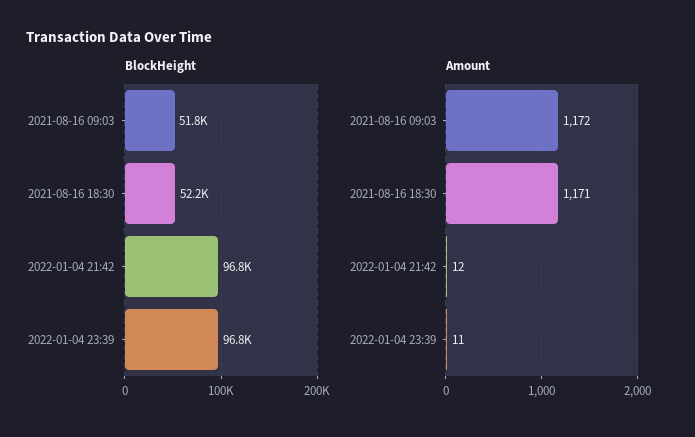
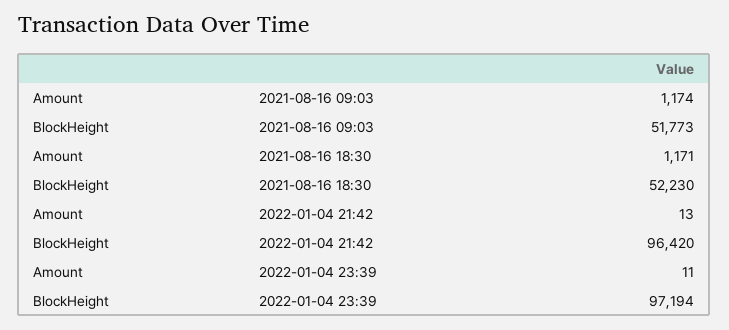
  {
    "BlockHeight": {
      "2021-08-16 09:03": 51773,
      "2021-08-16 18:30": 52230,
-     "2022-01-04 21:42": 96800,
+     "2022-01-04 21:42": 96420,
-     "2022-01-04 23:39": 96800
+     "2022-01-04 23:39": 97194
    },
    "Amount": {
-     "2021-08-16 09:03": 1172,
+     "2021-08-16 09:03": 1174,
      "2021-08-16 18:30": 1171,
-     "2022-01-04 21:42": 12,
+     "2022-01-04 21:42": 13,
      "2022-01-04 23:39": 11
    }
  }

